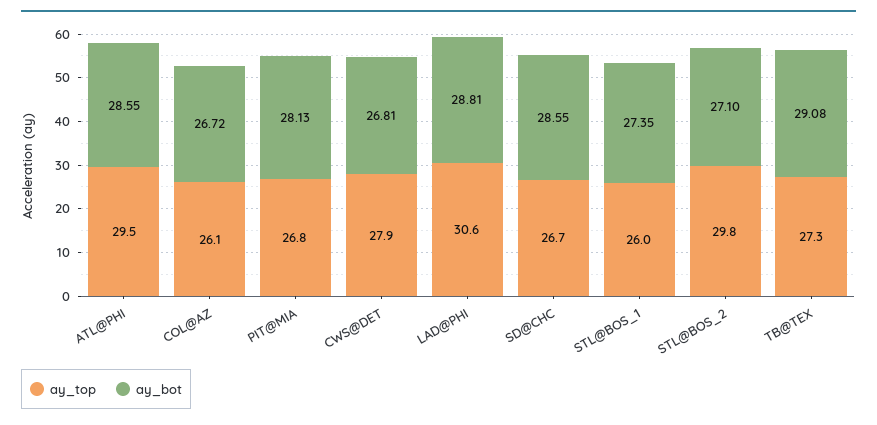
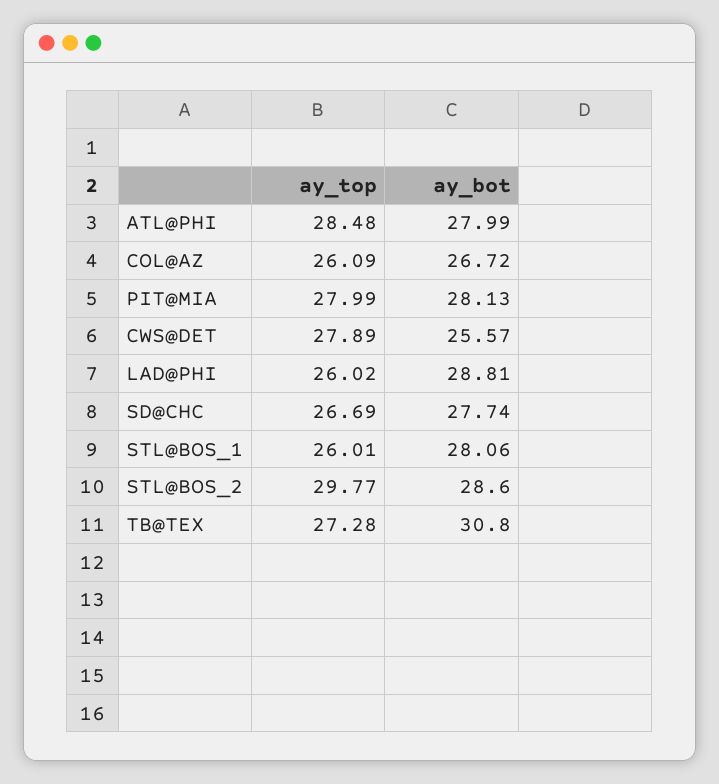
  {
    "ay_top": {
-     "ATL@PHI": 29.5,
+     "ATL@PHI": 28.48,
      "COL@AZ": 26.09,
-     "PIT@MIA": 26.8,
+     "PIT@MIA": 27.99,
      "CWS@DET": 27.89,
-     "LAD@PHI": 30.6,
+     "LAD@PHI": 26.02,
      "SD@CHC": 26.69,
      "STL@BOS_1": 26.01,
      "STL@BOS_2": 29.77,
      "TB@TEX": 27.28
    },
    "ay_bot": {
-     "ATL@PHI": 28.55,
+     "ATL@PHI": 27.99,
      "COL@AZ": 26.72,
      "PIT@MIA": 28.13,
-     "CWS@DET": 26.81,
+     "CWS@DET": 25.57,
      "LAD@PHI": 28.81,
-     "SD@CHC": 28.55,
+     "SD@CHC": 27.74,
-     "STL@BOS_1": 27.35,
+     "STL@BOS_1": 28.06,
-     "STL@BOS_2": 27.1,
+     "STL@BOS_2": 28.6,
-     "TB@TEX": 29.08
+     "TB@TEX": 30.8
    }
  }

